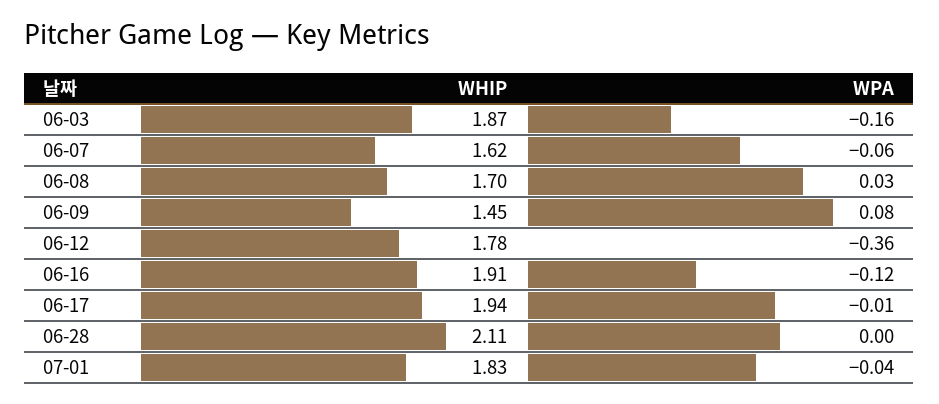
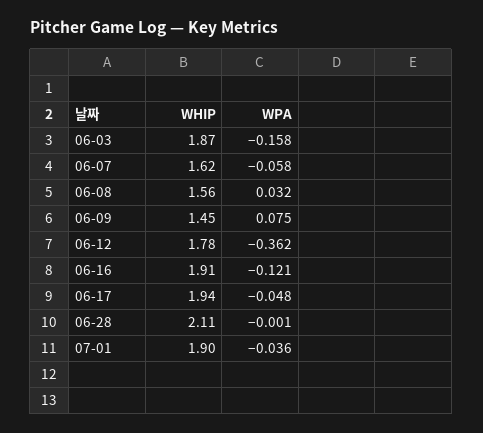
  {
    "WHIP": {
      "06-03": 1.87,
      "06-07": 1.62,
-     "06-08": 1.7,
+     "06-08": 1.56,
      "06-09": 1.45,
      "06-12": 1.78,
      "06-16": 1.91,
      "06-17": 1.94,
      "06-28": 2.11,
-     "07-01": 1.83
+     "07-01": 1.9
    },
    "WPA": {
      "06-03": -0.158,
      "06-07": -0.058,
      "06-08": 0.032,
      "06-09": 0.075,
      "06-12": -0.362,
      "06-16": -0.121,
-     "06-17": -0.01,
+     "06-17": -0.048,
      "06-28": -0.001,
      "07-01": -0.036
    }
  }

